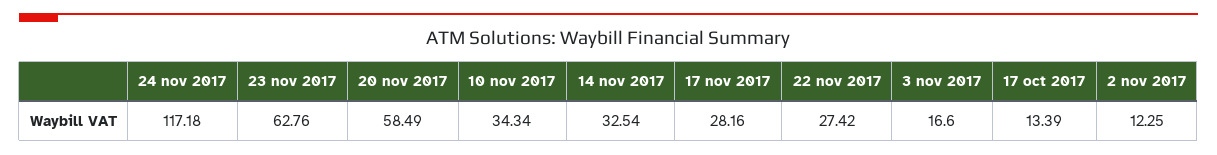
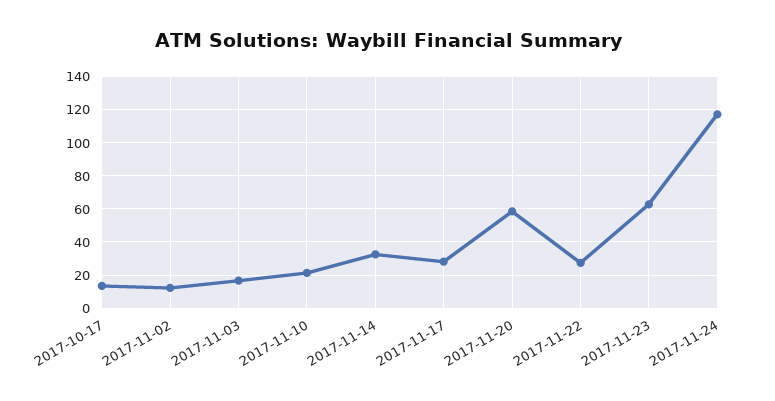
  {
    "24 nov 2017": 117.18,
    "23 nov 2017": 62.76,
    "20 nov 2017": 58.49,
-   "10 nov 2017": 34.34,
+   "10 nov 2017": 20,
    "14 nov 2017": 32.54,
    "17 nov 2017": 28.16,
    "22 nov 2017": 27.42,
    "3 nov 2017": 16.6,
    "17 oct 2017": 13.39,
    "2 nov 2017": 12.25
  }

